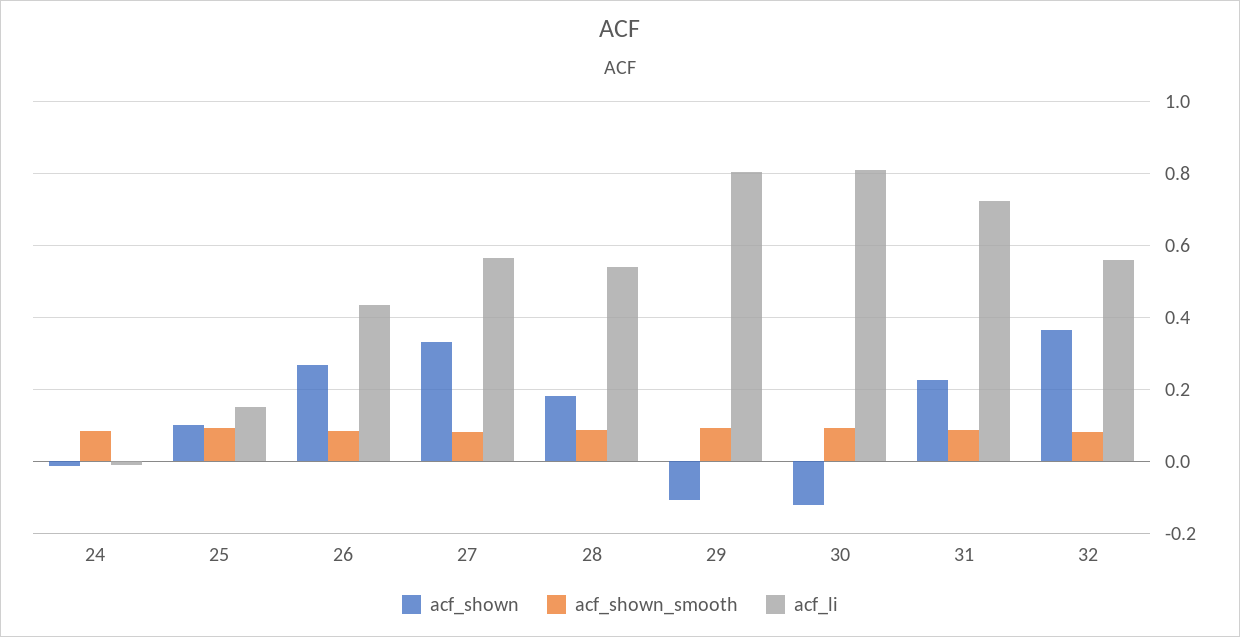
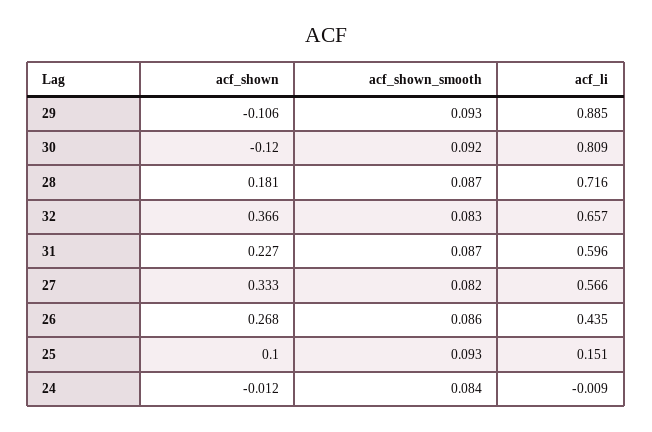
  {
    "acf_shown": {
      "24": -0.012,
      "25": 0.1,
      "26": 0.268,
      "27": 0.333,
      "28": 0.181,
      "29": -0.106,
      "30": -0.12,
      "31": 0.227,
      "32": 0.366
    },
    "acf_shown_smooth": {
      "24": 0.084,
      "25": 0.093,
      "26": 0.086,
      "27": 0.082,
      "28": 0.087,
      "29": 0.093,
      "30": 0.092,
      "31": 0.087,
      "32": 0.083
    },
    "acf_li": {
      "24": -0.009,
      "25": 0.151,
      "26": 0.435,
      "27": 0.566,
-     "28": 0.54,
+     "28": 0.716,
-     "29": 0.8,
+     "29": 0.885,
      "30": 0.809,
-     "31": 0.72,
+     "31": 0.596,
-     "32": 0.56
+     "32": 0.657
    }
  }

